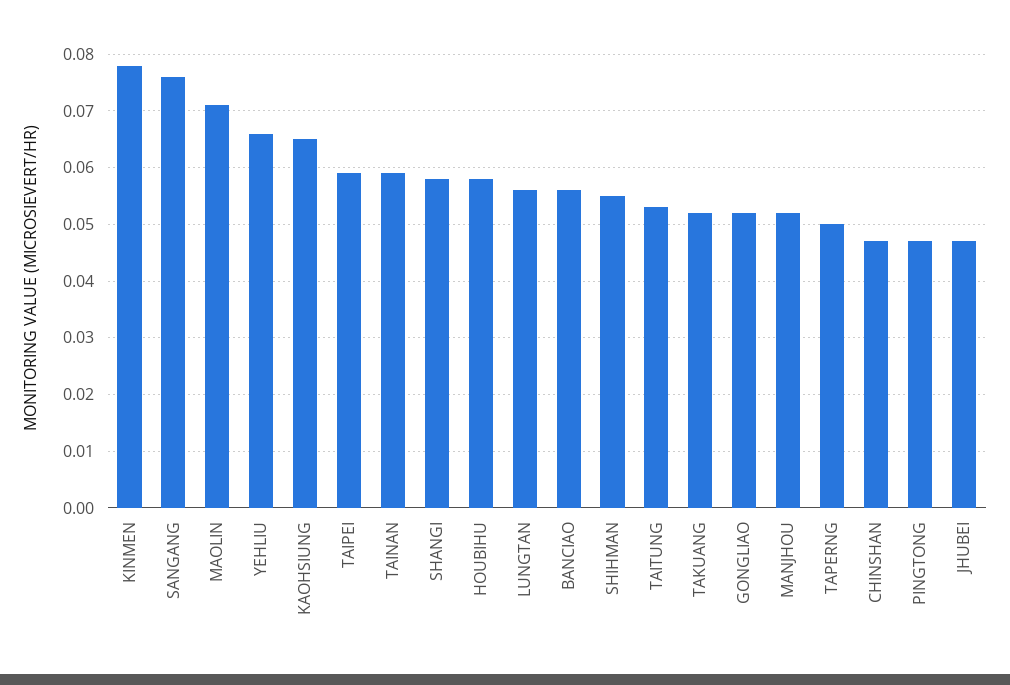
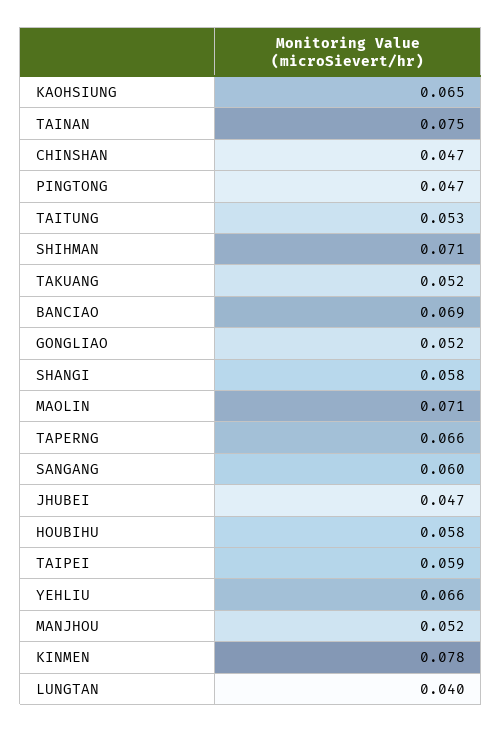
  {
    "KINMEN": 0.078,
-   "SANGANG": 0.075,
+   "SANGANG": 0.06,
    "MAOLIN": 0.071,
    "YEHLIU": 0.066,
    "KAOHSIUNG": 0.065,
    "TAIPEI": 0.059,
-   "TAINAN": 0.06,
+   "TAINAN": 0.075,
    "SHANGI": 0.058,
    "HOUBIHU": 0.058,
-   "LUNGTAN": 0.055,
+   "LUNGTAN": 0.04,
-   "BANCIAO": 0.055,
+   "BANCIAO": 0.069,
-   "SHIHMAN": 0.055,
+   "SHIHMAN": 0.071,
    "TAITUNG": 0.053,
    "TAKUANG": 0.052,
    "GONGLIAO": 0.052,
    "MANJHOU": 0.052,
-   "TAPERNG": 0.05,
+   "TAPERNG": 0.066,
    "CHINSHAN": 0.047,
    "PINGTONG": 0.047,
    "JHUBEI": 0.047
  }

